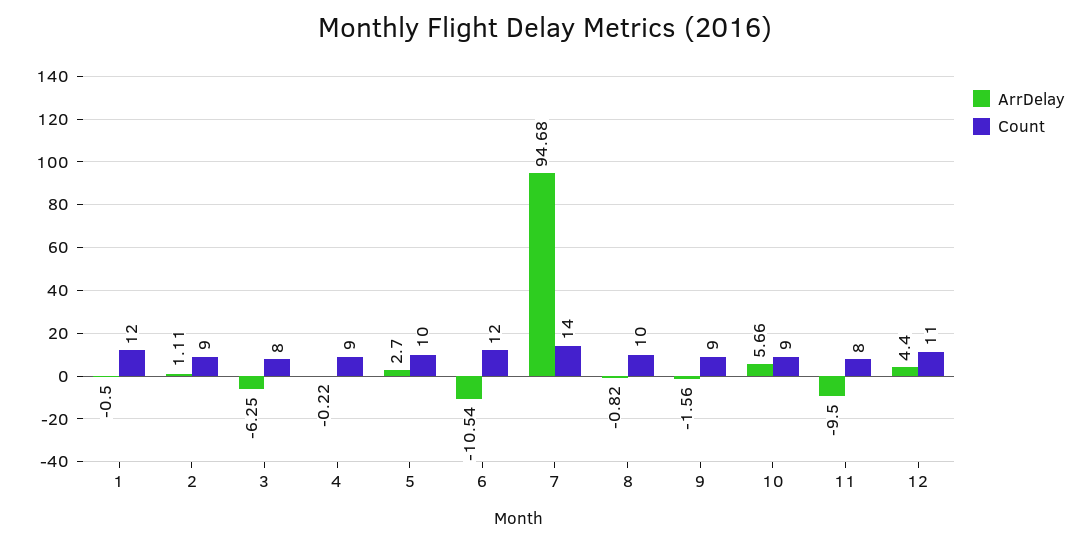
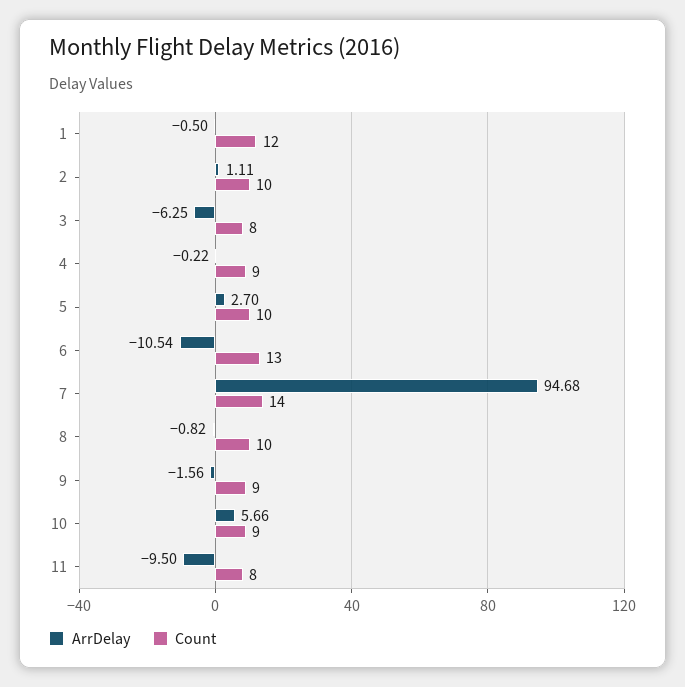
  {
    "ArrDelay": {
      "1": -0.5,
      "2": 1.11,
      "3": -6.25,
      "4": -0.22,
      "5": 2.7,
      "6": -10.54,
      "7": 94.68,
      "8": -0.82,
      "9": -1.56,
      "10": 5.66,
-     "11": -9.5,
+     "11": -9.5
-     "12": 4.4
    },
    "Count": {
      "1": 12,
-     "2": 9,
+     "2": 10,
      "3": 8,
      "4": 9,
      "5": 10,
-     "6": 12,
+     "6": 13,
      "7": 14,
      "8": 10,
      "9": 9,
      "10": 9,
-     "11": 8,
+     "11": 8
-     "12": 11
    }
  }

